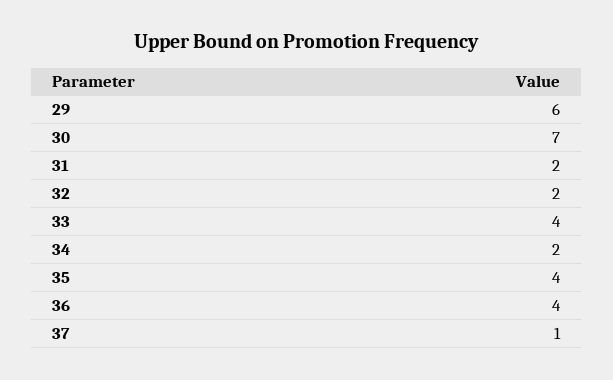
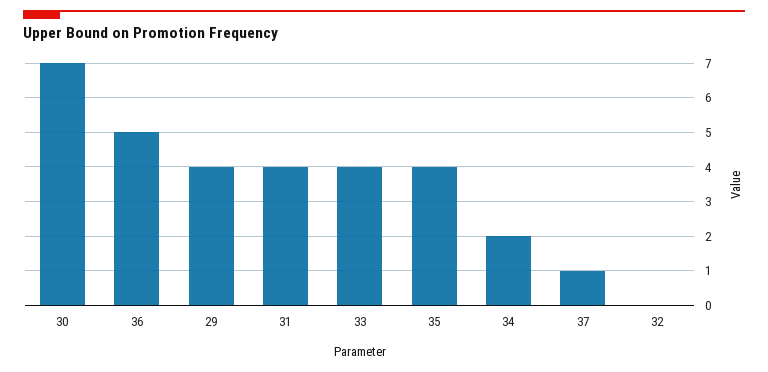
  {
-   "29": 6,
+   "29": 4,
    "30": 7,
-   "31": 2,
+   "31": 4,
-   "32": 2,
+   "32": 0,
    "33": 4,
    "34": 2,
    "35": 4,
-   "36": 4,
+   "36": 5,
    "37": 1
  }

